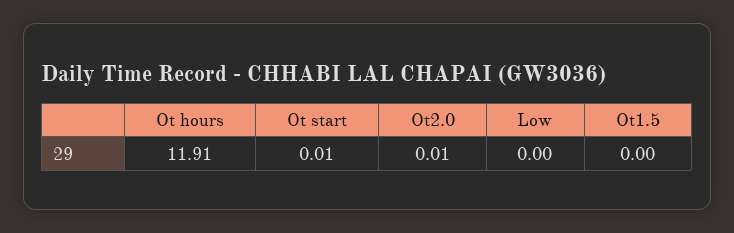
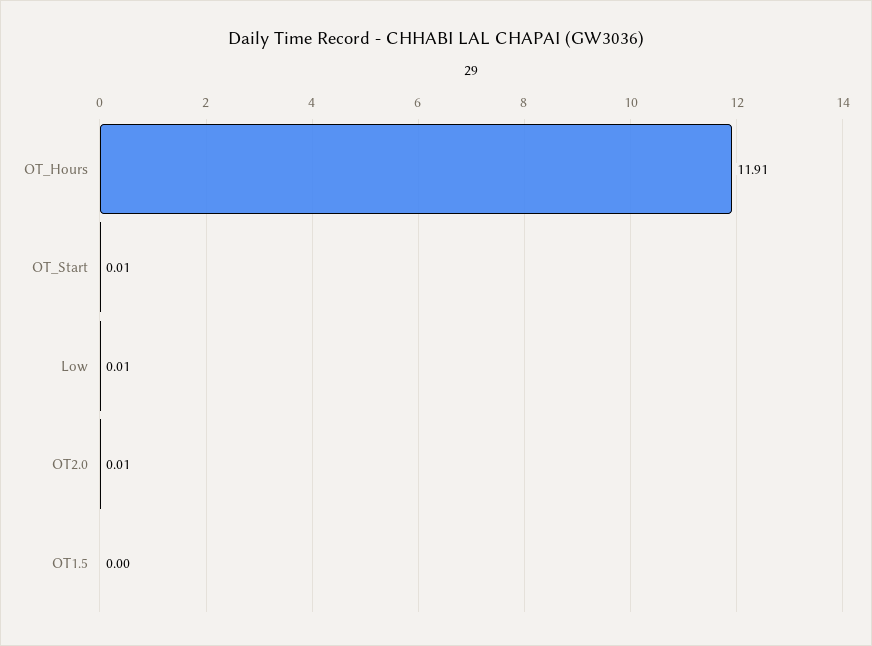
  {
    "Ot hours": 11.91,
    "Ot start": 0.01,
    "Ot2.0": 0.01,
-   "Low": 0,
+   "Low": 0.01,
    "Ot1.5": 0
  }

